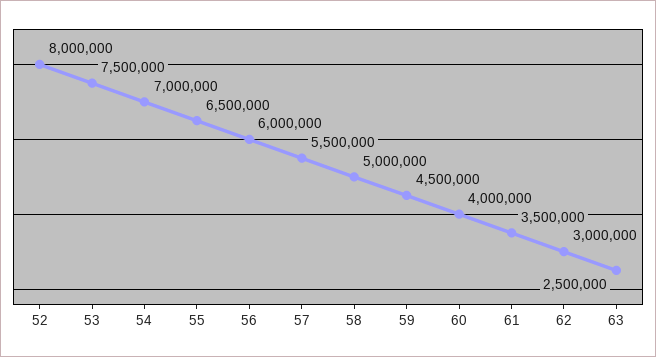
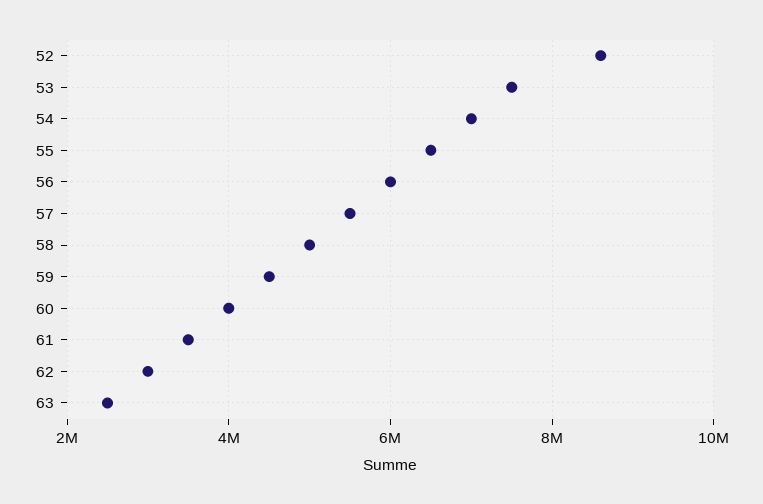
  {
-   "52": 8000000,
+   "52": 8600000,
    "53": 7500000,
    "54": 7000000,
    "55": 6500000,
    "56": 6000000,
    "57": 5500000,
    "58": 5000000,
    "59": 4500000,
    "60": 4000000,
    "61": 3500000,
    "62": 3000000,
    "63": 2500000
  }

